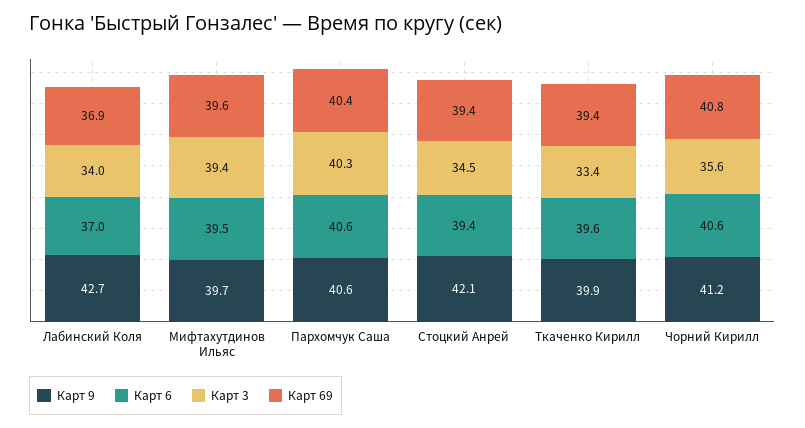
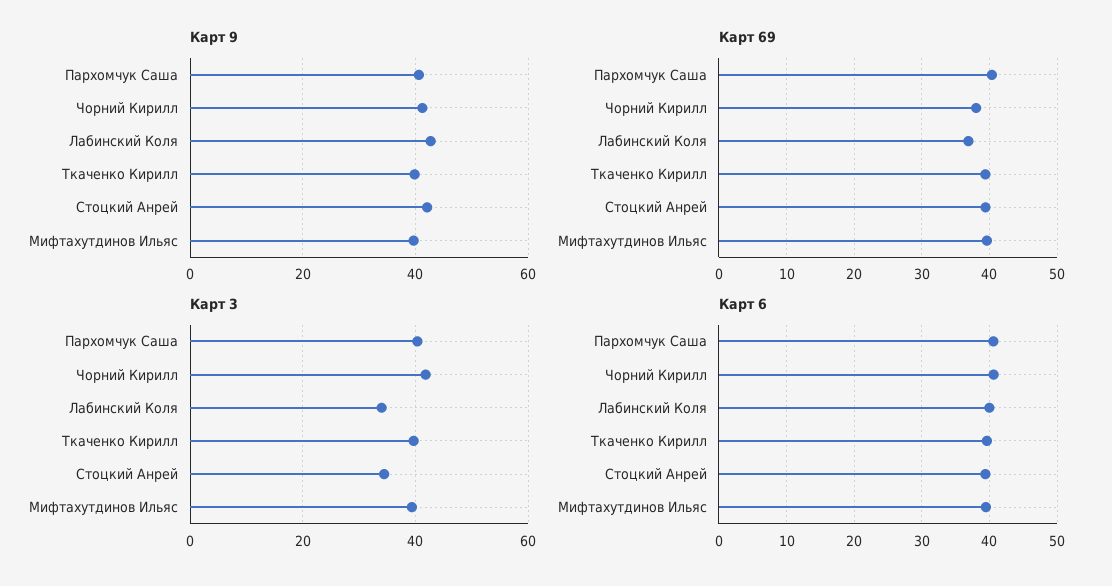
  {
    "Карт 9": {
      "Лабинский Коля": 42.7,
      "Мифтахутдинов Ильяс": 39.7,
      "Пархомчук Саша": 40.6,
      "Стоцкий Анрей": 42.1,
      "Ткаченко Кирилл": 39.9,
      "Чорний Кирилл": 41.2
    },
    "Карт 6": {
-     "Лабинский Коля": 37,
+     "Лабинский Коля": 40,
      "Мифтахутдинов Ильяс": 39.5,
      "Пархомчук Саша": 40.6,
      "Стоцкий Анрей": 39.4,
      "Ткаченко Кирилл": 39.6,
      "Чорний Кирилл": 40.6
    },
    "Карт 3": {
      "Лабинский Коля": 34,
      "Мифтахутдинов Ильяс": 39.4,
      "Пархомчук Саша": 40.3,
      "Стоцкий Анрей": 34.5,
-     "Ткаченко Кирилл": 33.4,
+     "Ткаченко Кирилл": 40,
-     "Чорний Кирилл": 35.6
+     "Чорний Кирилл": 42
    },
    "Карт 69": {
      "Лабинский Коля": 36.9,
      "Мифтахутдинов Ильяс": 39.6,
      "Пархомчук Саша": 40.4,
      "Стоцкий Анрей": 39.4,
      "Ткаченко Кирилл": 39.4,
-     "Чорний Кирилл": 40.8
+     "Чорний Кирилл": 38
    }
  }

